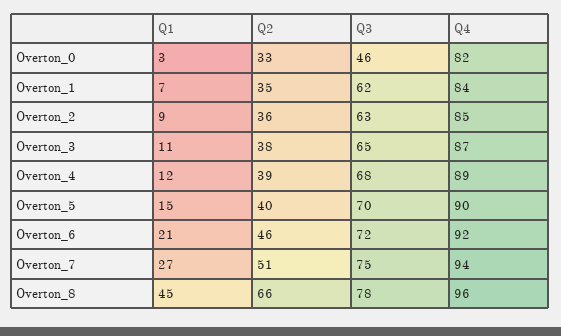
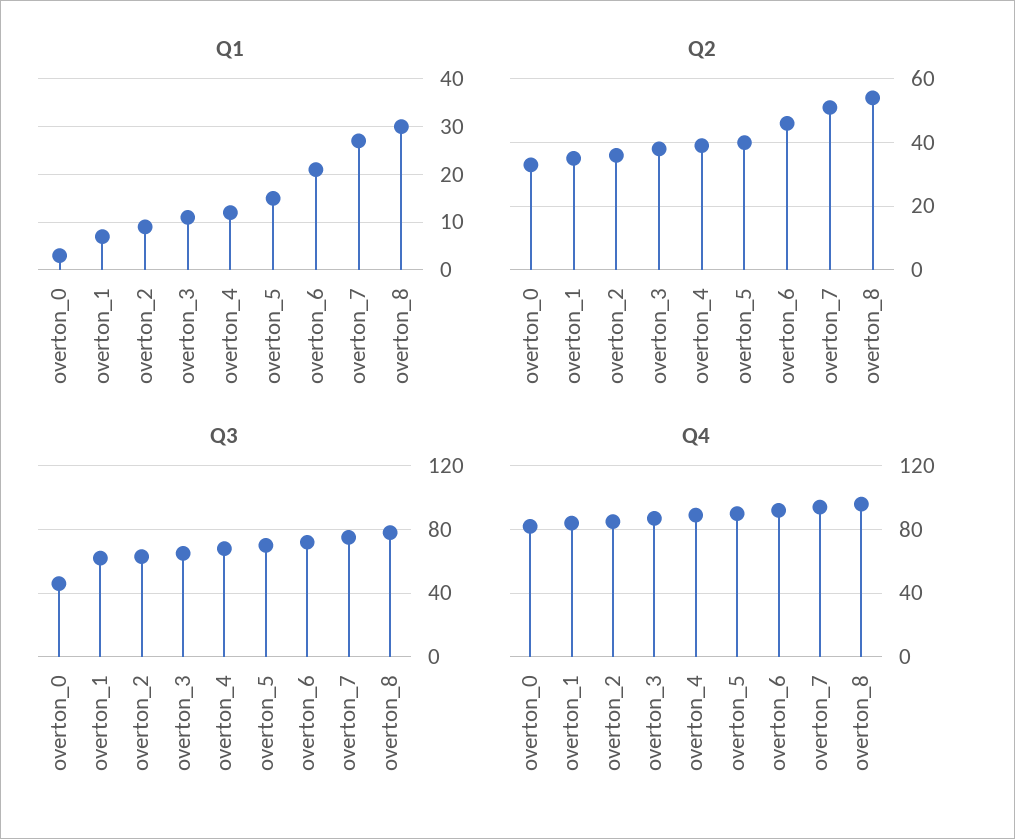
  {
    "Q1": {
      "Overton_0": 3,
      "Overton_1": 7,
      "Overton_2": 9,
      "Overton_3": 11,
      "Overton_4": 12,
      "Overton_5": 15,
      "Overton_6": 21,
      "Overton_7": 27,
-     "Overton_8": 45
+     "Overton_8": 30
    },
    "Q2": {
      "Overton_0": 33,
      "Overton_1": 35,
      "Overton_2": 36,
      "Overton_3": 38,
      "Overton_4": 39,
      "Overton_5": 40,
      "Overton_6": 46,
      "Overton_7": 51,
-     "Overton_8": 66
+     "Overton_8": 55
    },
    "Q3": {
      "Overton_0": 46,
      "Overton_1": 62,
      "Overton_2": 63,
      "Overton_3": 65,
      "Overton_4": 68,
      "Overton_5": 70,
      "Overton_6": 72,
      "Overton_7": 75,
      "Overton_8": 78
    },
    "Q4": {
      "Overton_0": 82,
      "Overton_1": 84,
      "Overton_2": 85,
      "Overton_3": 87,
      "Overton_4": 89,
      "Overton_5": 90,
      "Overton_6": 92,
      "Overton_7": 94,
      "Overton_8": 96
    }
  }

